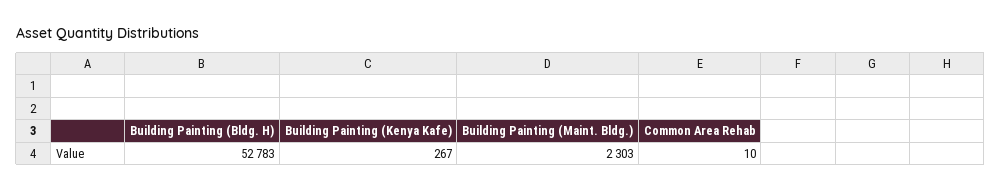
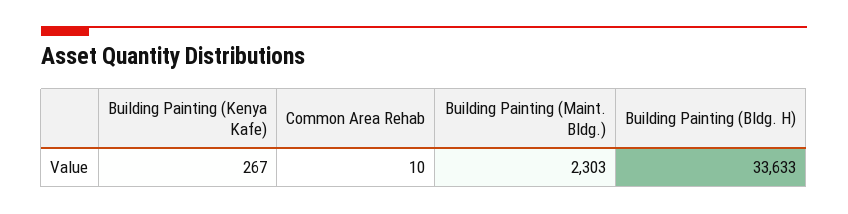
  {
-   "Building Painting (Bldg. H)": 52783,
+   "Building Painting (Bldg. H)": 33633,
    "Building Painting (Kenya Kafe)": 267,
    "Building Painting (Maint. Bldg.)": 2303,
    "Common Area Rehab": 10
  }

